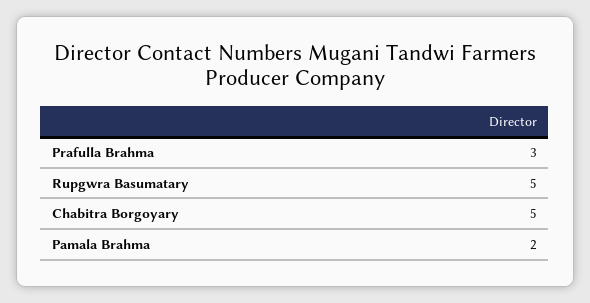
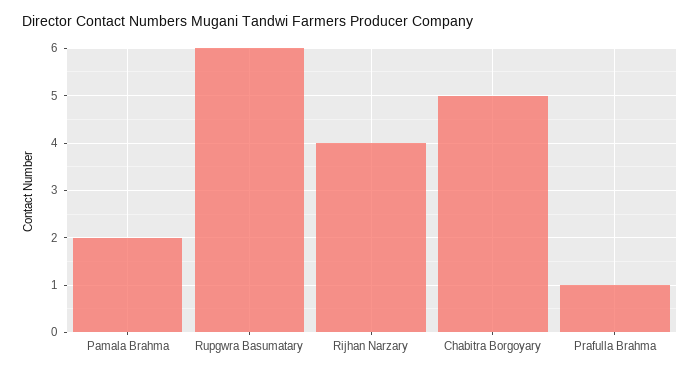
  {
-   "Prafulla Brahma": 3,
+   "Prafulla Brahma": 1,
-   "Rupgwra Basumatary": 5,
+   "Rupgwra Basumatary": 6,
    "Chabitra Borgoyary": 5,
-   "Pamala Brahma": 2
+   "Pamala Brahma": 2,
+   "Rijhan Narzary": 4
  }

